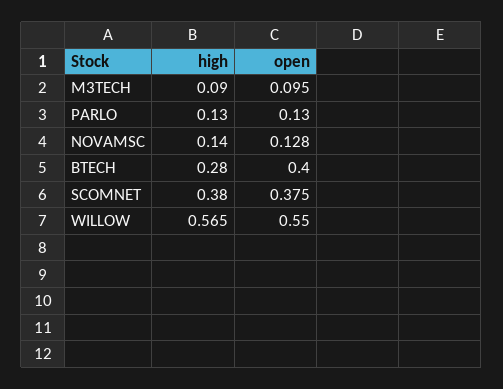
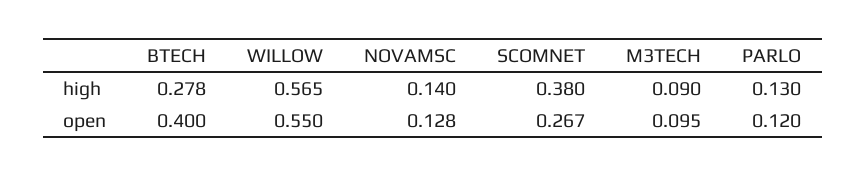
  {
    "high": {
      "M3TECH": 0.09,
      "PARLO": 0.13,
      "NOVAMSC": 0.14,
-     "BTECH": 0.28,
+     "BTECH": 0.278,
      "SCOMNET": 0.38,
      "WILLOW": 0.565
    },
    "open": {
      "M3TECH": 0.095,
-     "PARLO": 0.13,
+     "PARLO": 0.12,
      "NOVAMSC": 0.128,
      "BTECH": 0.4,
-     "SCOMNET": 0.375,
+     "SCOMNET": 0.267,
      "WILLOW": 0.55
    }
  }

